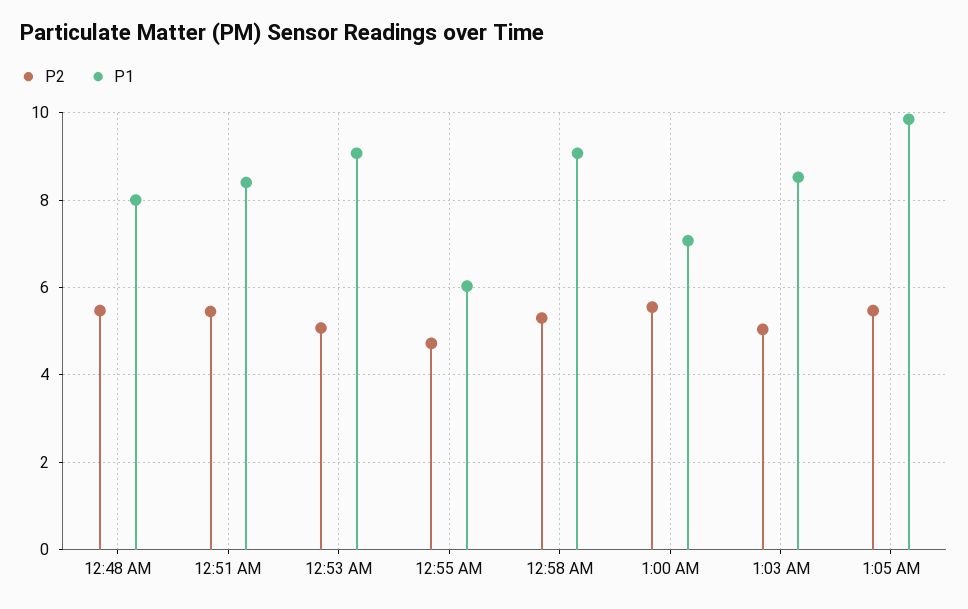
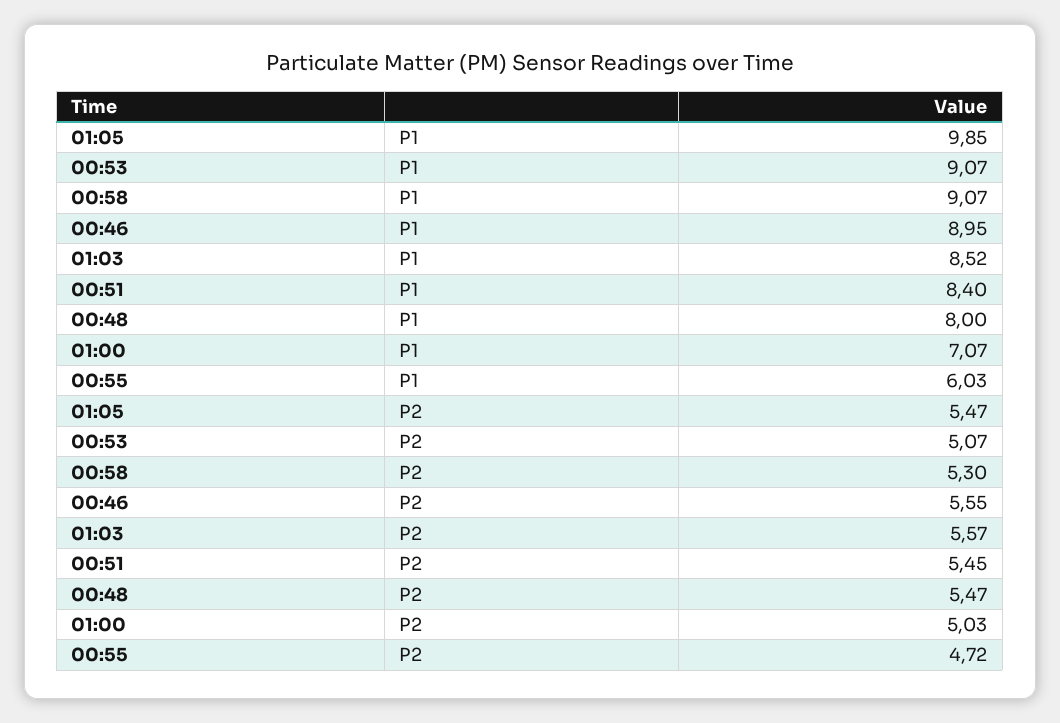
  {
    "P2": {
      "12:48 AM": 5.47,
      "12:51 AM": 5.45,
      "12:53 AM": 5.07,
      "12:55 AM": 4.72,
      "12:58 AM": 5.3,
-     "1:00 AM": 5.6,
+     "1:00 AM": 5.03,
-     "1:03 AM": 5,
+     "1:03 AM": 5.57,
-     "1:05 AM": 5.47
+     "1:05 AM": 5.47,
+     "00:46": 5.55
    },
    "P1": {
      "12:48 AM": 8,
      "12:51 AM": 8.4,
      "12:53 AM": 9.07,
      "12:55 AM": 6.03,
      "12:58 AM": 9.07,
      "1:00 AM": 7.07,
      "1:03 AM": 8.52,
-     "1:05 AM": 9.85
+     "1:05 AM": 9.85,
+     "00:46": 8.95
    }
  }

